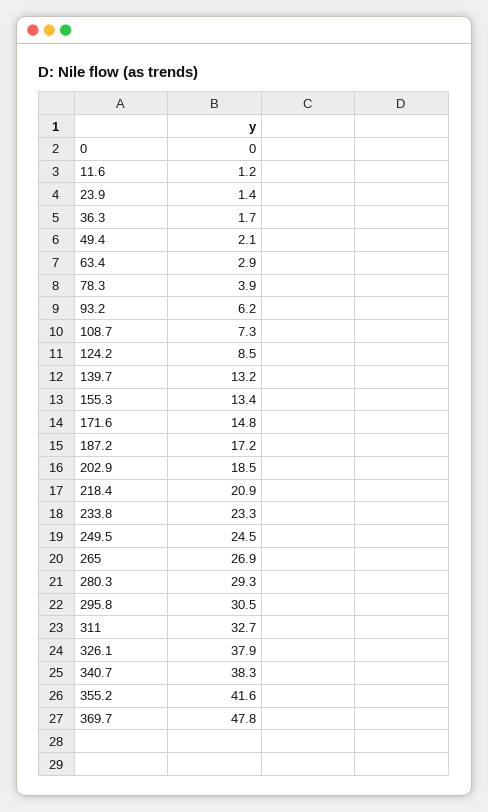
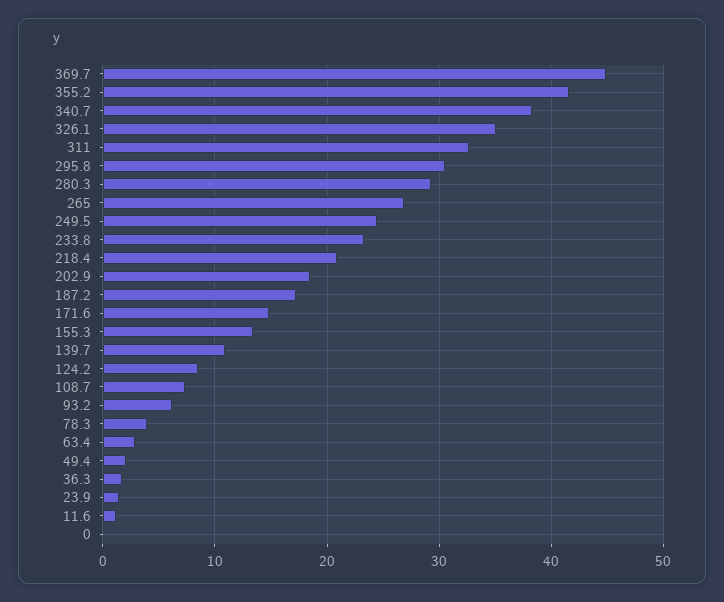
  {
    "0": 0,
    "11.6": 1.2,
    "23.9": 1.4,
    "36.3": 1.7,
    "49.4": 2.1,
    "63.4": 2.9,
    "78.3": 3.9,
    "93.2": 6.2,
    "108.7": 7.3,
    "124.2": 8.5,
-   "139.7": 13.2,
+   "139.7": 11,
    "155.3": 13.4,
    "171.6": 14.8,
    "187.2": 17.2,
    "202.9": 18.5,
    "218.4": 20.9,
    "233.8": 23.3,
    "249.5": 24.5,
    "265": 26.9,
    "280.3": 29.3,
    "295.8": 30.5,
    "311": 32.7,
-   "326.1": 37.9,
+   "326.1": 35,
    "340.7": 38.3,
    "355.2": 41.6,
-   "369.7": 47.8
+   "369.7": 45
  }

